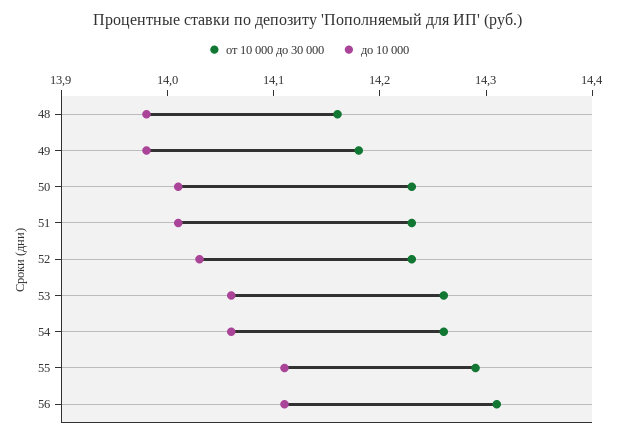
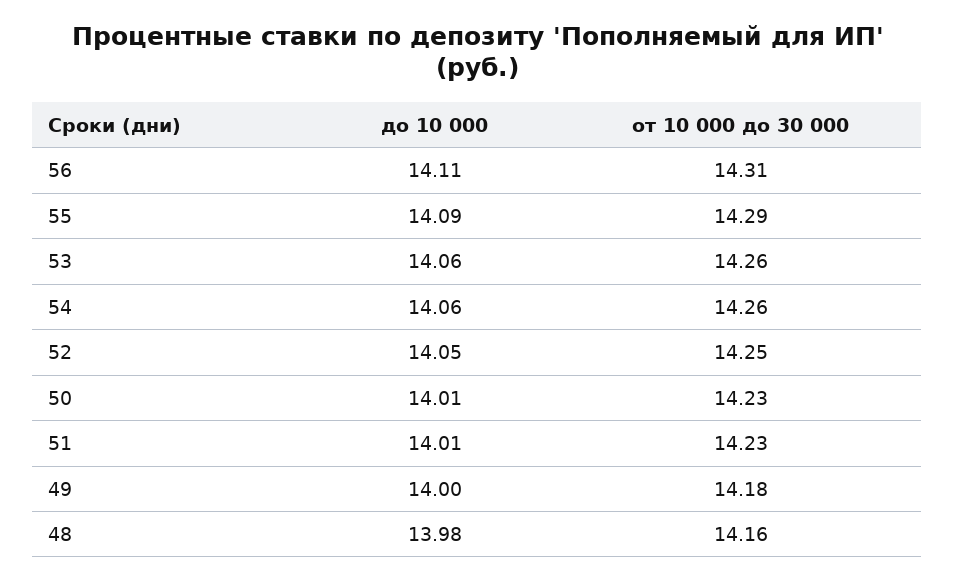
  {
    "от 10 000 до 30 000": {
      "48": 14.16,
      "49": 14.18,
      "50": 14.23,
      "51": 14.23,
-     "52": 14.23,
+     "52": 14.25,
      "53": 14.26,
      "54": 14.26,
      "55": 14.29,
      "56": 14.31
    },
    "до 10 000": {
      "48": 13.98,
-     "49": 13.98,
+     "49": 14,
      "50": 14.01,
      "51": 14.01,
-     "52": 14.03,
+     "52": 14.05,
      "53": 14.06,
      "54": 14.06,
-     "55": 14.11,
+     "55": 14.09,
      "56": 14.11
    }
  }

